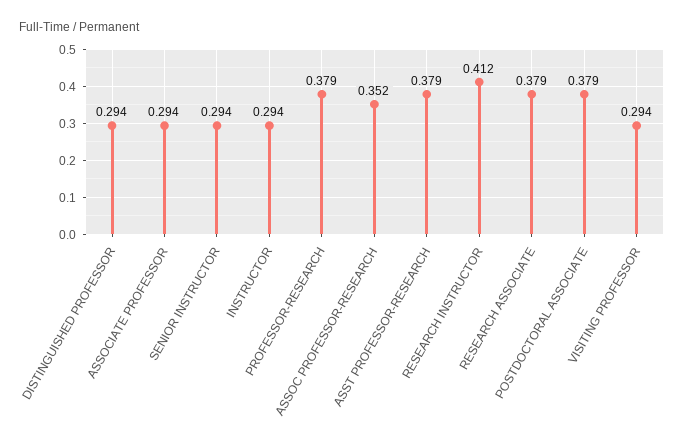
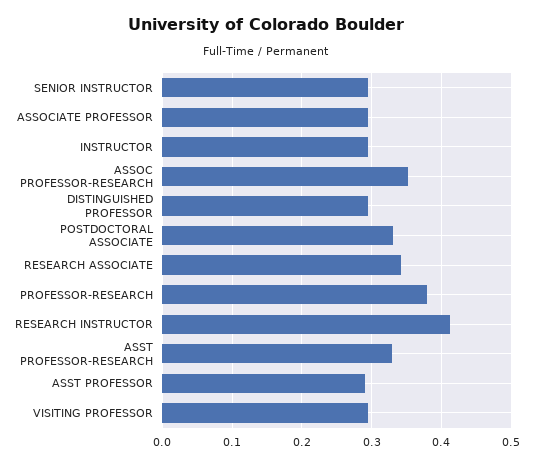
  {
    "DISTINGUISHED PROFESSOR": 0.294,
    "ASSOCIATE PROFESSOR": 0.294,
    "SENIOR INSTRUCTOR": 0.294,
    "INSTRUCTOR": 0.294,
    "PROFESSOR-RESEARCH": 0.379,
    "ASSOC PROFESSOR-RESEARCH": 0.352,
-   "ASST PROFESSOR-RESEARCH": 0.379,
+   "ASST PROFESSOR-RESEARCH": 0.33,
    "RESEARCH INSTRUCTOR": 0.412,
-   "RESEARCH ASSOCIATE": 0.379,
+   "RESEARCH ASSOCIATE": 0.34,
-   "POSTDOCTORAL ASSOCIATE": 0.379,
+   "POSTDOCTORAL ASSOCIATE": 0.33,
-   "VISITING PROFESSOR": 0.294
+   "VISITING PROFESSOR": 0.294,
+   "ASST PROFESSOR": 0.29
  }

